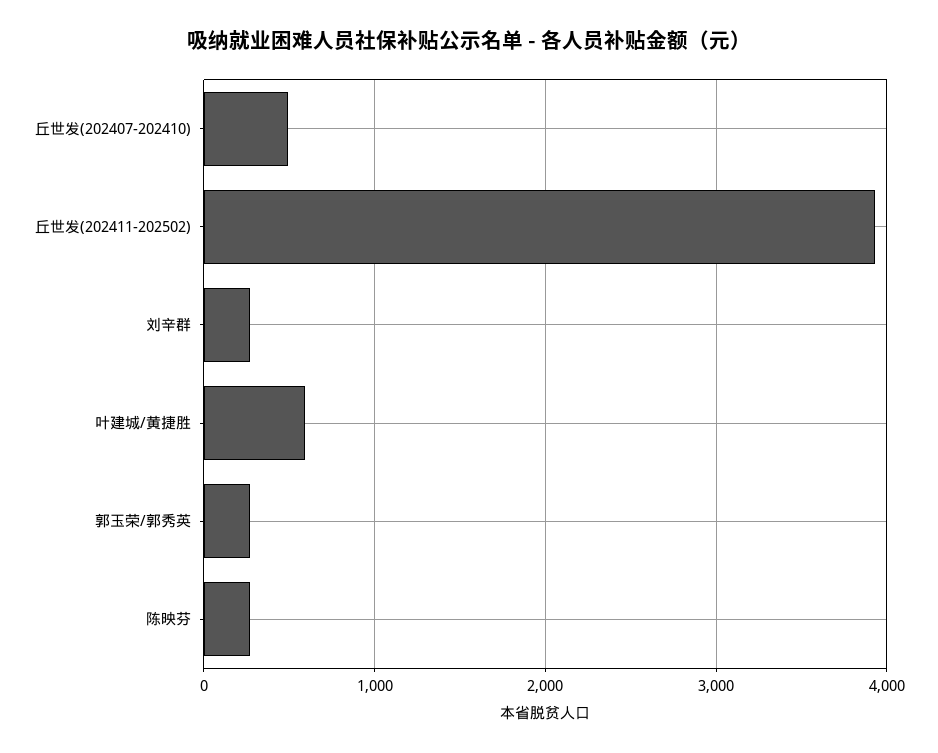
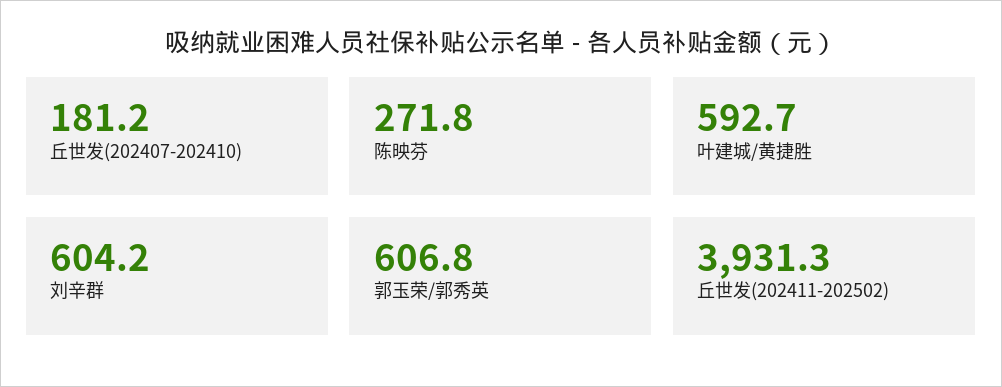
  {
-   "丘世发(202407-202410)": 500,
+   "丘世发(202407-202410)": 181.2,
    "丘世发(202411-202502)": 3931.3,
-   "刘辛群": 300,
+   "刘辛群": 604.2,
    "叶建城/黄捷胜": 592.7,
-   "郭玉荣/郭秀英": 300,
+   "郭玉荣/郭秀英": 606.8,
    "陈映芬": 271.8
  }

